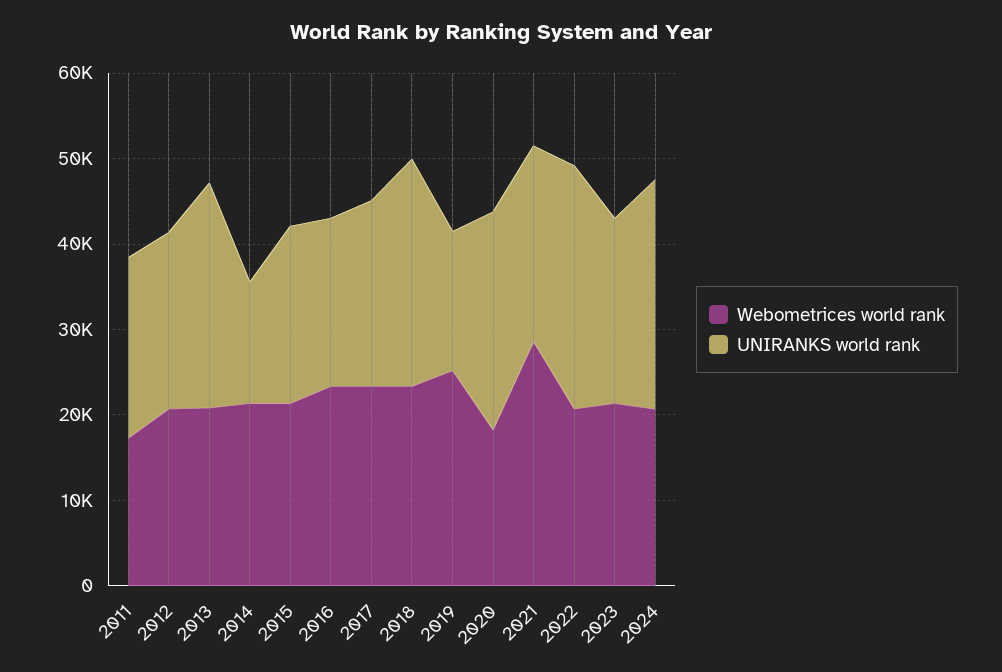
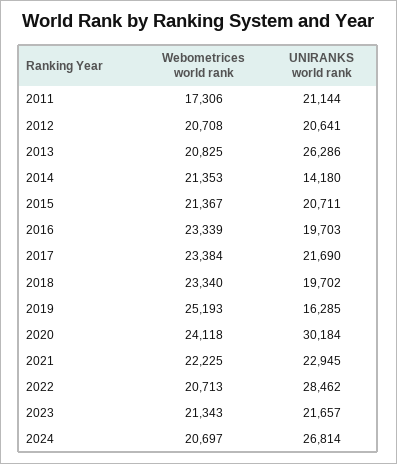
  {
    "Webometrices world rank": {
      "2011": 17306,
      "2012": 20708,
      "2013": 20825,
      "2014": 21353,
      "2015": 21367,
      "2016": 23339,
      "2017": 23384,
      "2018": 23340,
      "2019": 25193,
-     "2020": 18000,
+     "2020": 24118,
-     "2021": 28000,
+     "2021": 22225,
      "2022": 20713,
      "2023": 21343,
      "2024": 20697
    },
    "UNIRANKS world rank": {
      "2011": 21144,
      "2012": 20641,
      "2013": 26286,
      "2014": 14180,
      "2015": 20711,
      "2016": 19703,
      "2017": 21690,
-     "2018": 26000,
+     "2018": 19702,
      "2019": 16285,
-     "2020": 26000,
+     "2020": 30184,
      "2021": 22945,
      "2022": 28462,
      "2023": 21657,
      "2024": 26814
    }
  }

